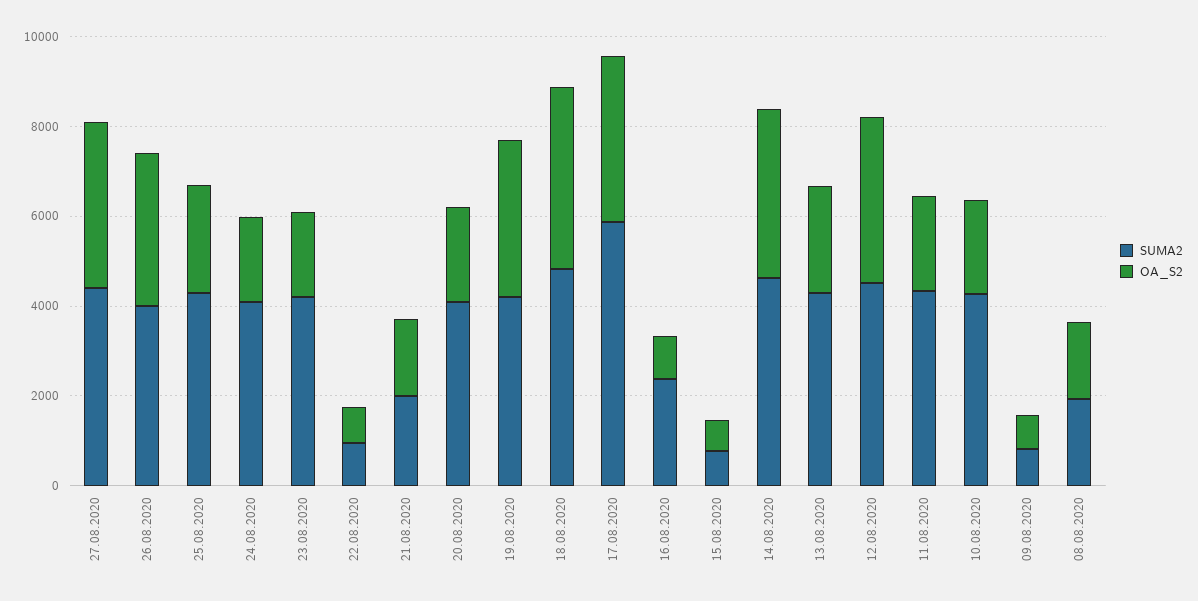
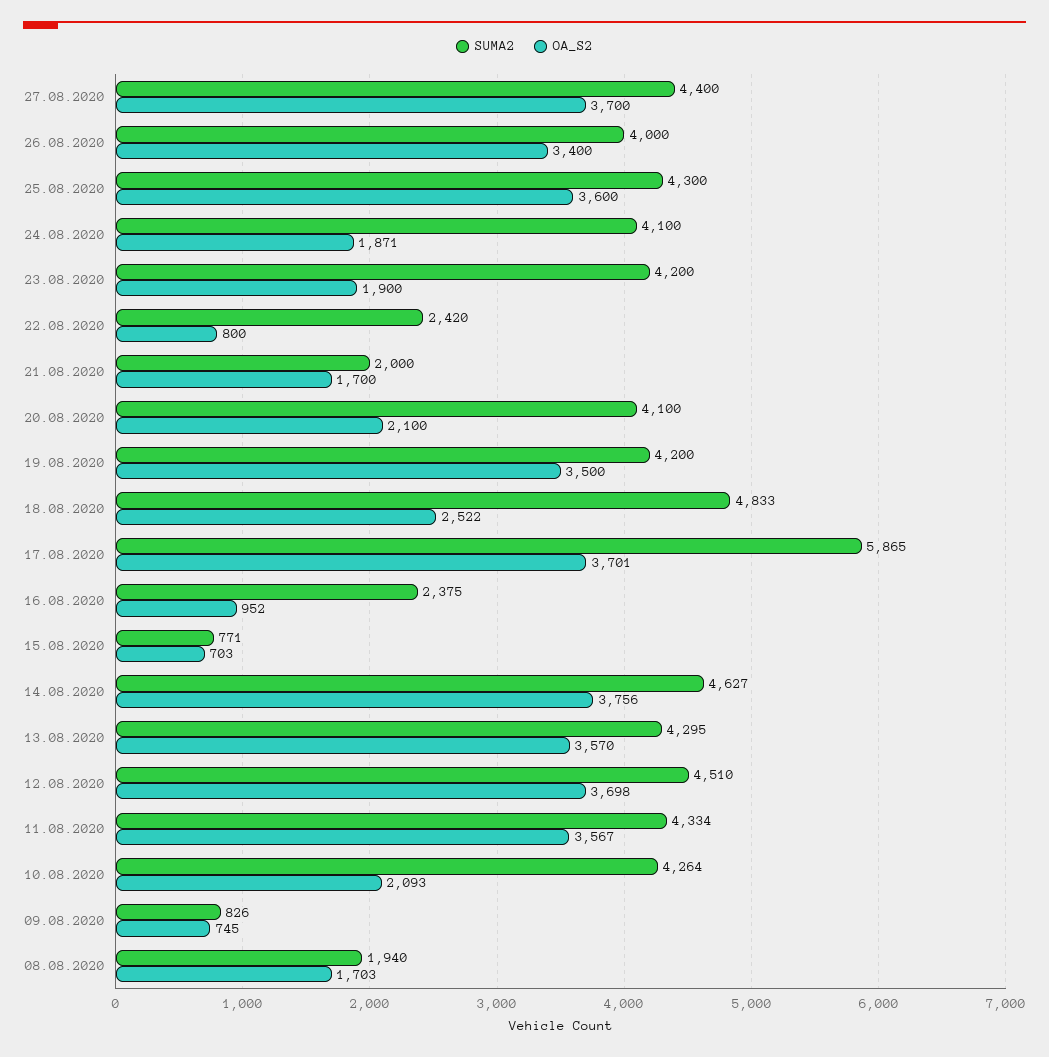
  {
    "SUMA2": {
      "27.08.2020": 4400,
      "26.08.2020": 4000,
      "25.08.2020": 4300,
      "24.08.2020": 4100,
      "23.08.2020": 4200,
-     "22.08.2020": 1000,
+     "22.08.2020": 2420,
      "21.08.2020": 2000,
      "20.08.2020": 4100,
      "19.08.2020": 4200,
      "18.08.2020": 4833,
      "17.08.2020": 5865,
      "16.08.2020": 2375,
      "15.08.2020": 771,
      "14.08.2020": 4627,
      "13.08.2020": 4295,
      "12.08.2020": 4510,
      "11.08.2020": 4334,
      "10.08.2020": 4264,
      "09.08.2020": 826,
      "08.08.2020": 1940
    },
    "OA_S2": {
      "27.08.2020": 3700,
      "26.08.2020": 3400,
-     "25.08.2020": 2500,
+     "25.08.2020": 3600,
      "24.08.2020": 1871,
      "23.08.2020": 1900,
      "22.08.2020": 800,
      "21.08.2020": 1700,
      "20.08.2020": 2100,
      "19.08.2020": 3500,
-     "18.08.2020": 4000,
+     "18.08.2020": 2522,
      "17.08.2020": 3701,
      "16.08.2020": 952,
      "15.08.2020": 703,
      "14.08.2020": 3756,
-     "13.08.2020": 2500,
+     "13.08.2020": 3570,
      "12.08.2020": 3698,
-     "11.08.2020": 2000,
+     "11.08.2020": 3567,
      "10.08.2020": 2093,
      "09.08.2020": 745,
      "08.08.2020": 1703
    }
  }

